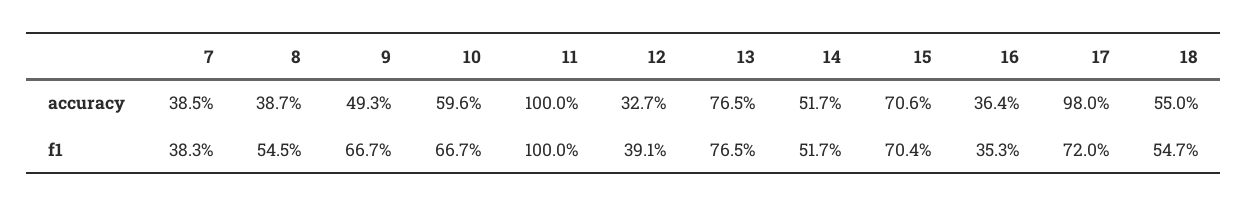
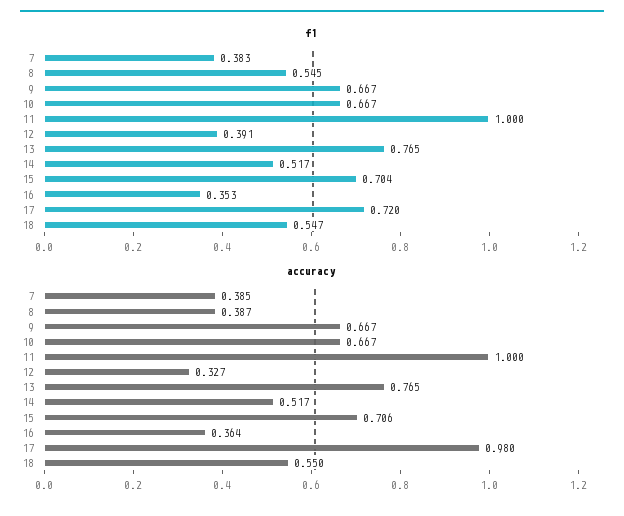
  {
    "accuracy": {
      "7": 0.385,
      "8": 0.387,
-     "9": 0.493,
+     "9": 0.667,
-     "10": 0.596,
+     "10": 0.667,
      "11": 1,
      "12": 0.327,
      "13": 0.765,
      "14": 0.517,
      "15": 0.706,
      "16": 0.364,
      "17": 0.98,
      "18": 0.55
    },
    "f1": {
      "7": 0.383,
      "8": 0.545,
      "9": 0.667,
      "10": 0.667,
      "11": 1,
      "12": 0.391,
      "13": 0.765,
      "14": 0.517,
      "15": 0.704,
      "16": 0.353,
      "17": 0.72,
      "18": 0.547
    }
  }

